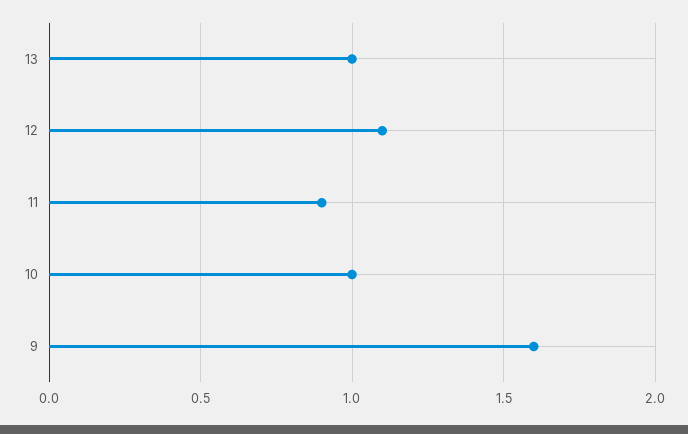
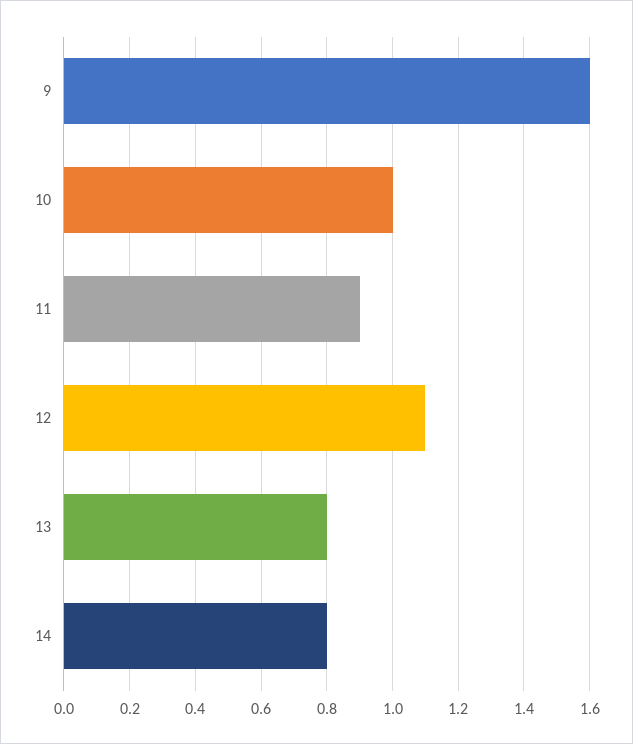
  {
-   "13": 1,
+   "13": 0.8,
    "12": 1.1,
    "11": 0.9,
    "10": 1,
-   "9": 1.6
+   "9": 1.6,
+   "14": 0.8
  }

